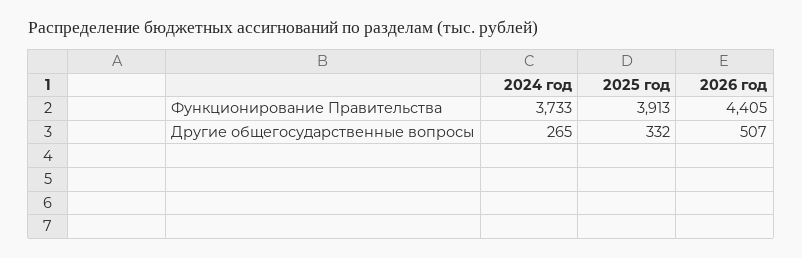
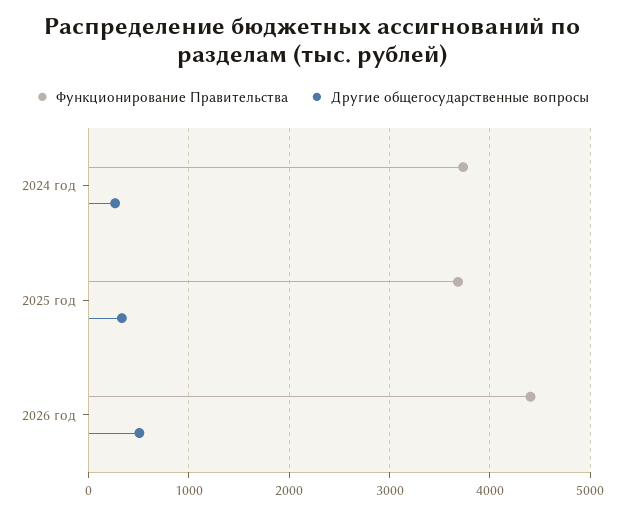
  {
    "Функционирование Правительства": {
      "2024 год": 3733,
-     "2025 год": 3913,
+     "2025 год": 3700,
      "2026 год": 4405
    },
    "Другие общегосударственные вопросы": {
      "2024 год": 265,
      "2025 год": 332,
      "2026 год": 507
    }
  }

